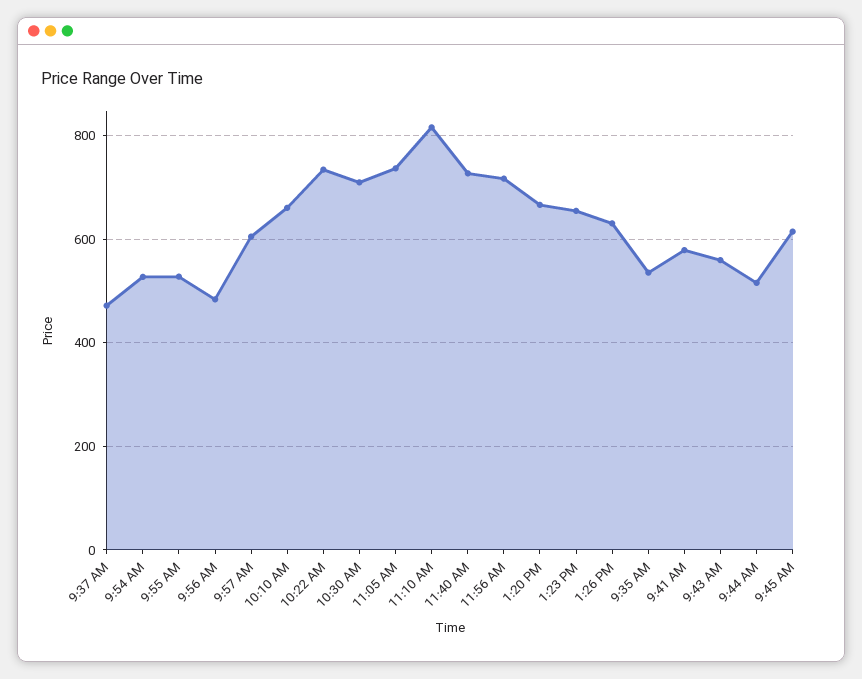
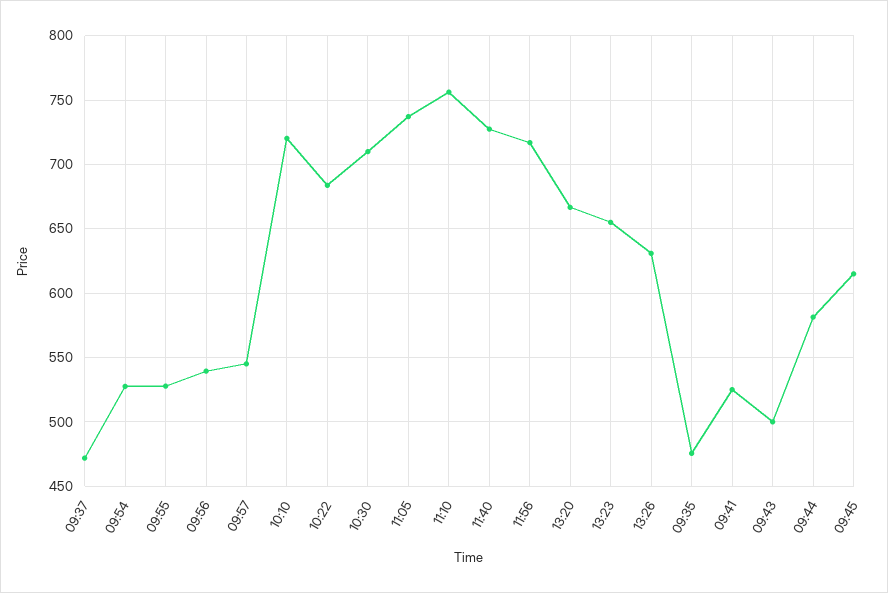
  {
    "9:37 AM": 470,
    "9:54 AM": 530,
    "9:55 AM": 530,
-   "9:56 AM": 480,
+   "9:56 AM": 540,
-   "9:57 AM": 600,
+   "9:57 AM": 545,
-   "10:10 AM": 660,
+   "10:10 AM": 720,
-   "10:22 AM": 740,
+   "10:22 AM": 685,
    "10:30 AM": 710,
    "11:05 AM": 735,
-   "11:10 AM": 820,
+   "11:10 AM": 755,
    "11:40 AM": 725,
    "11:56 AM": 715,
    "1:20 PM": 665,
    "1:23 PM": 655,
    "1:26 PM": 630,
-   "9:35 AM": 540,
+   "9:35 AM": 475,
-   "9:41 AM": 580,
+   "9:41 AM": 525,
-   "9:43 AM": 560,
+   "9:43 AM": 500,
-   "9:44 AM": 520,
+   "9:44 AM": 580,
    "9:45 AM": 615
  }

